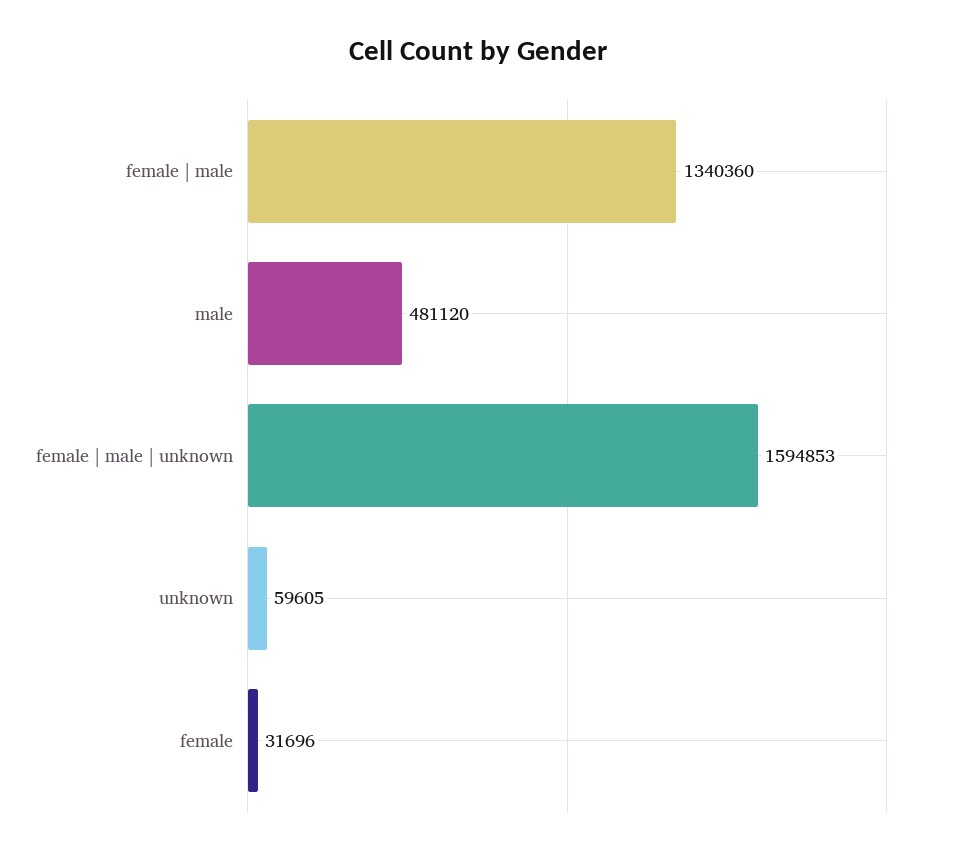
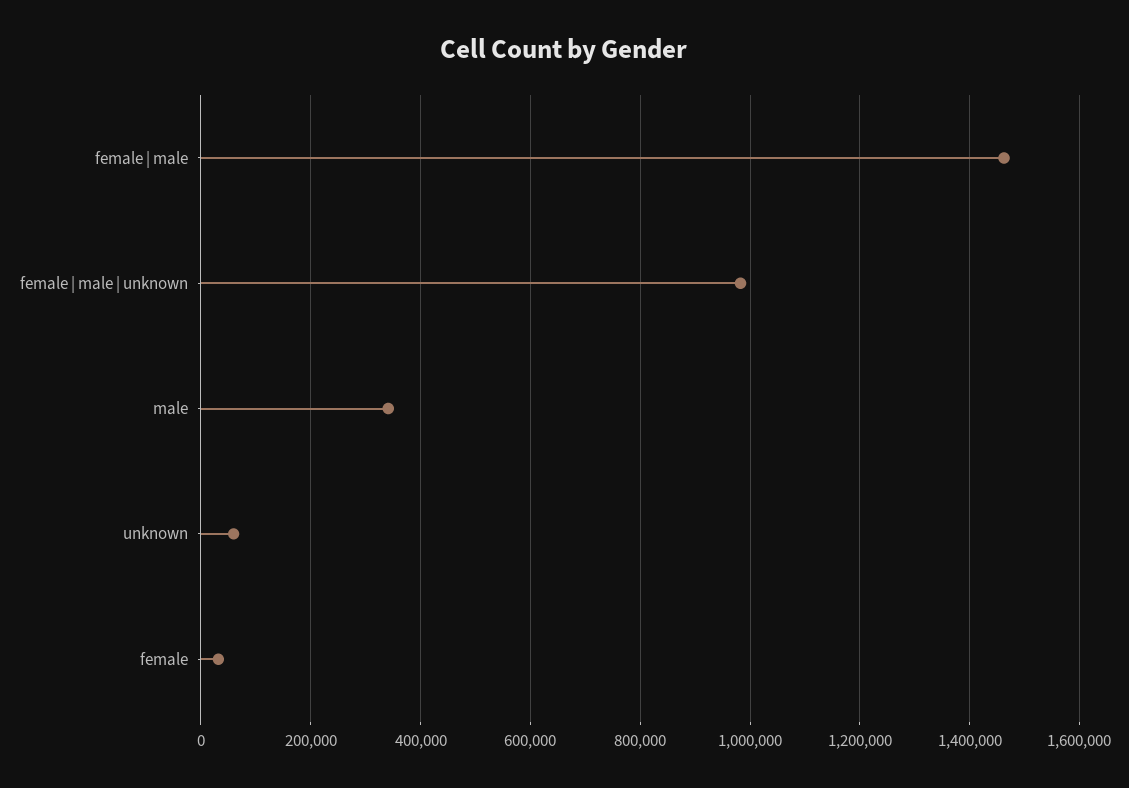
  {
-   "female | male": 1340360,
+   "female | male": 1460000,
-   "male": 481120,
+   "male": 340000,
-   "female | male | unknown": 1594853,
+   "female | male | unknown": 980000,
    "unknown": 59605,
    "female": 31696
  }

